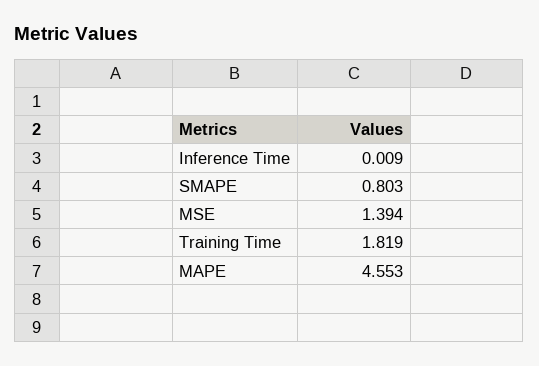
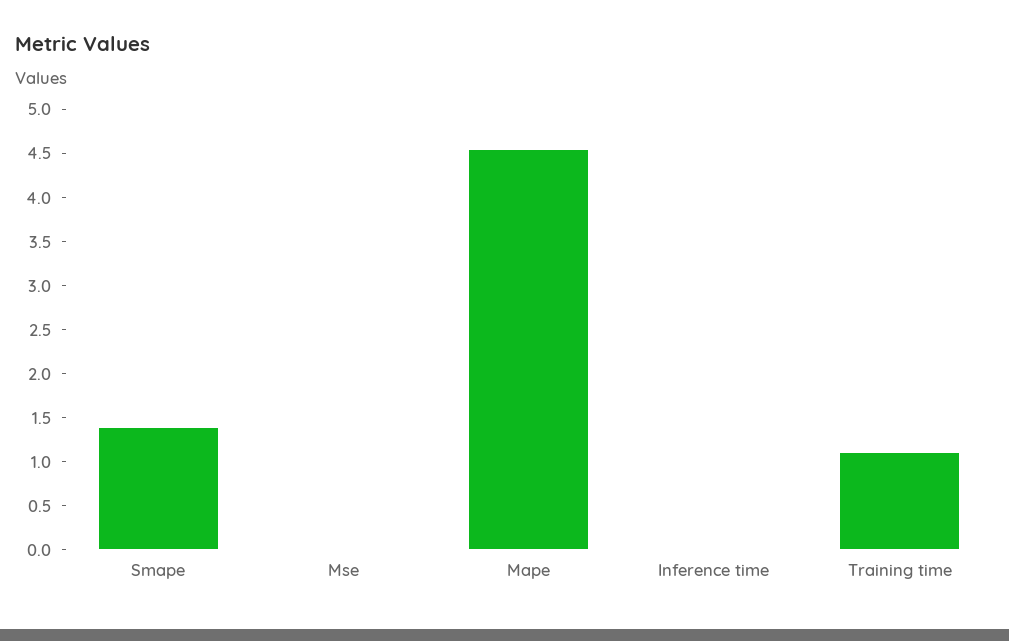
  {
    "Inference Time": 0.009,
-   "SMAPE": 0.803,
+   "SMAPE": 1.4,
-   "MSE": 1.394,
+   "MSE": 0,
-   "Training Time": 1.819,
+   "Training Time": 1.1,
    "MAPE": 4.553
  }

